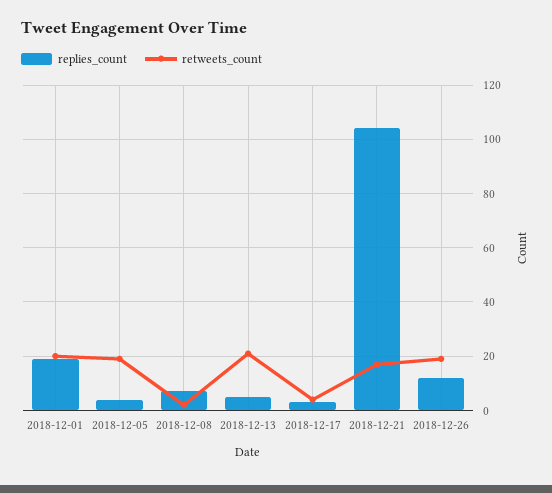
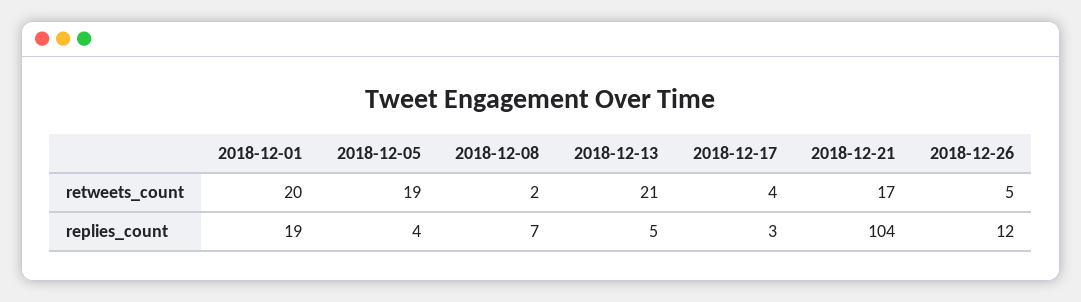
  {
    "replies_count": {
      "2018-12-01": 19,
      "2018-12-05": 4,
      "2018-12-08": 7,
      "2018-12-13": 5,
      "2018-12-17": 3,
      "2018-12-21": 104,
      "2018-12-26": 12
    },
    "retweets_count": {
      "2018-12-01": 20,
      "2018-12-05": 19,
      "2018-12-08": 2,
      "2018-12-13": 21,
      "2018-12-17": 4,
      "2018-12-21": 17,
-     "2018-12-26": 20
+     "2018-12-26": 5
    }
  }

